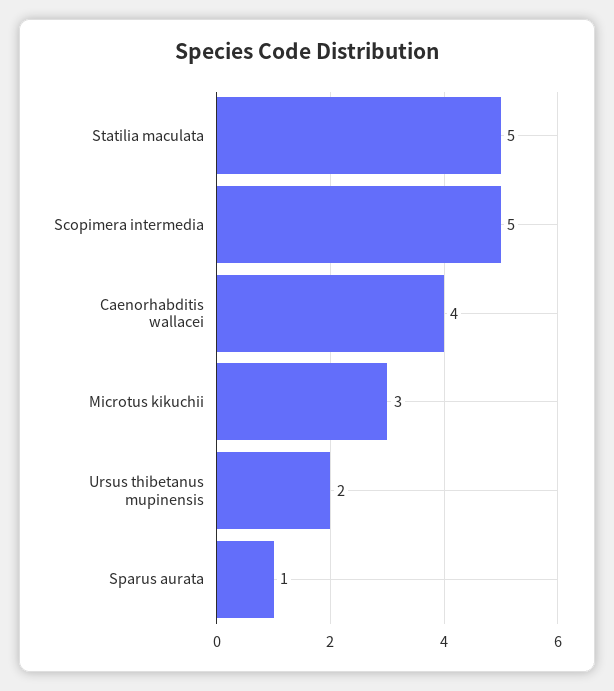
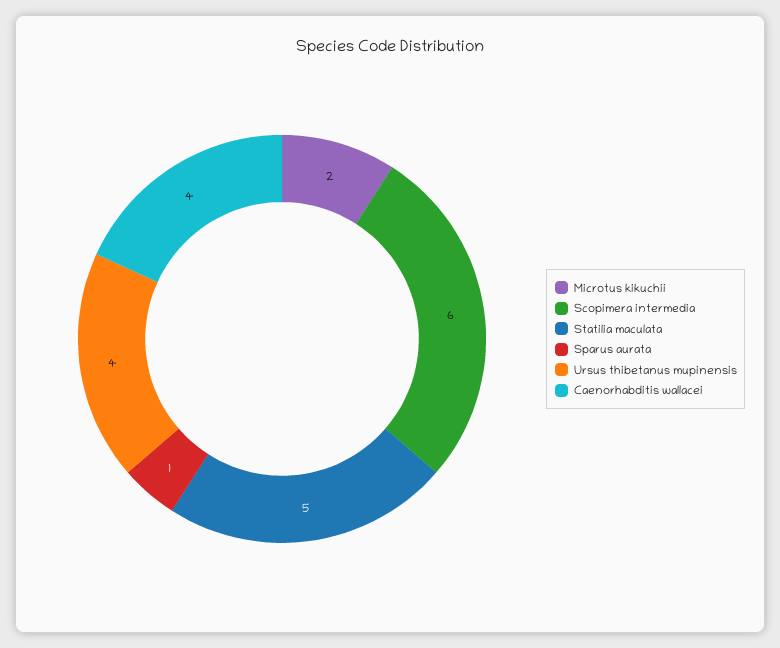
  {
    "Statilia maculata": 5,
-   "Scopimera intermedia": 5,
+   "Scopimera intermedia": 6,
    "Caenorhabditis wallacei": 4,
-   "Microtus kikuchii": 3,
+   "Microtus kikuchii": 2,
-   "Ursus thibetanus mupinensis": 2,
+   "Ursus thibetanus mupinensis": 4,
    "Sparus aurata": 1
  }

